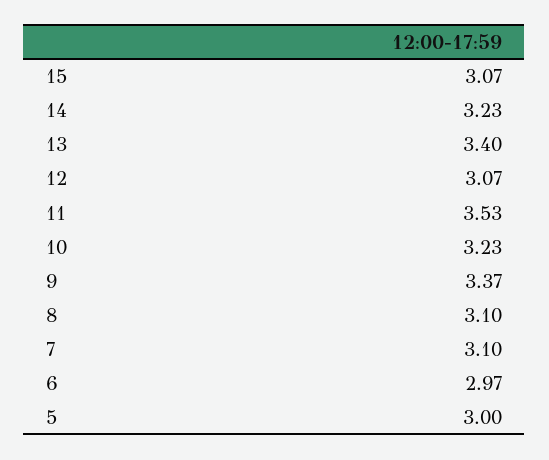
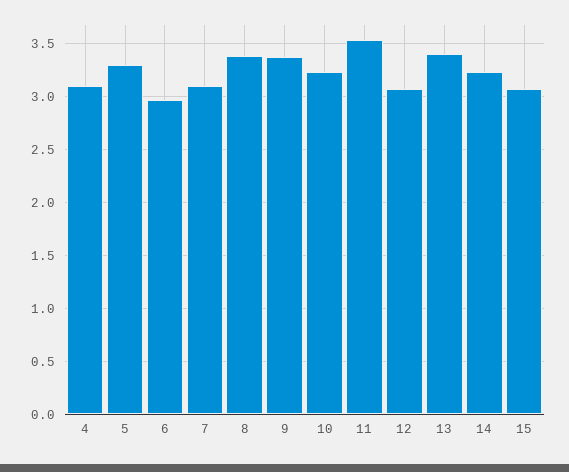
  {
    "15": 3.07,
    "14": 3.23,
    "13": 3.4,
    "12": 3.07,
    "11": 3.53,
    "10": 3.23,
    "9": 3.37,
-   "8": 3.1,
+   "8": 3.4,
    "7": 3.1,
    "6": 2.97,
-   "5": 3
+   "5": 3.3,
+   "4": 3.1
  }

